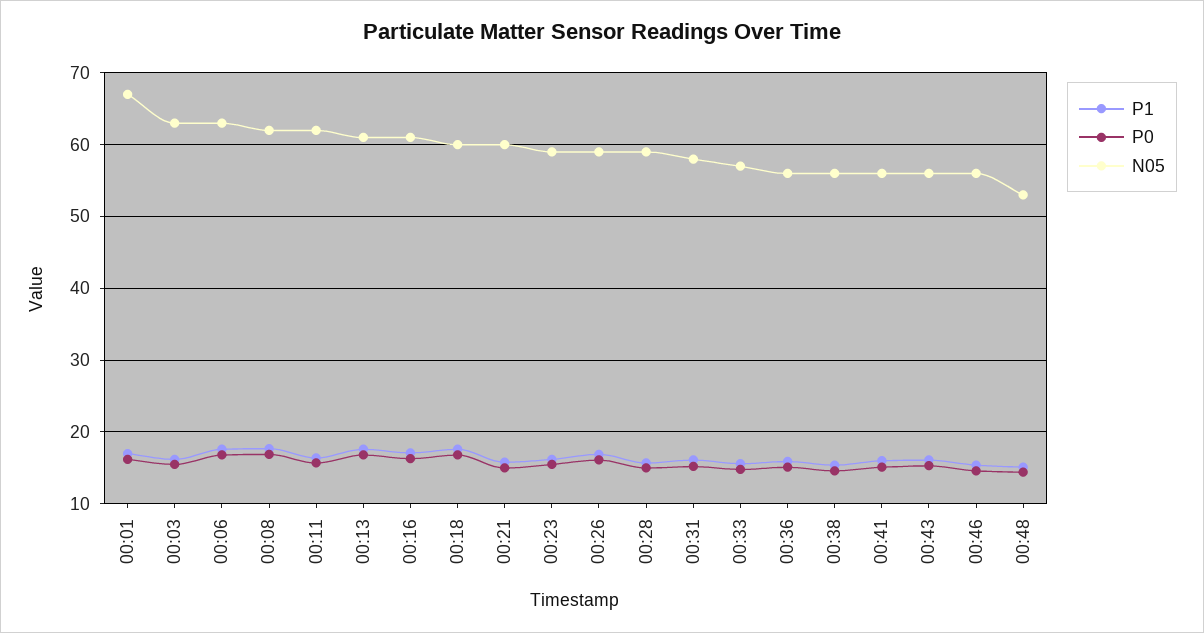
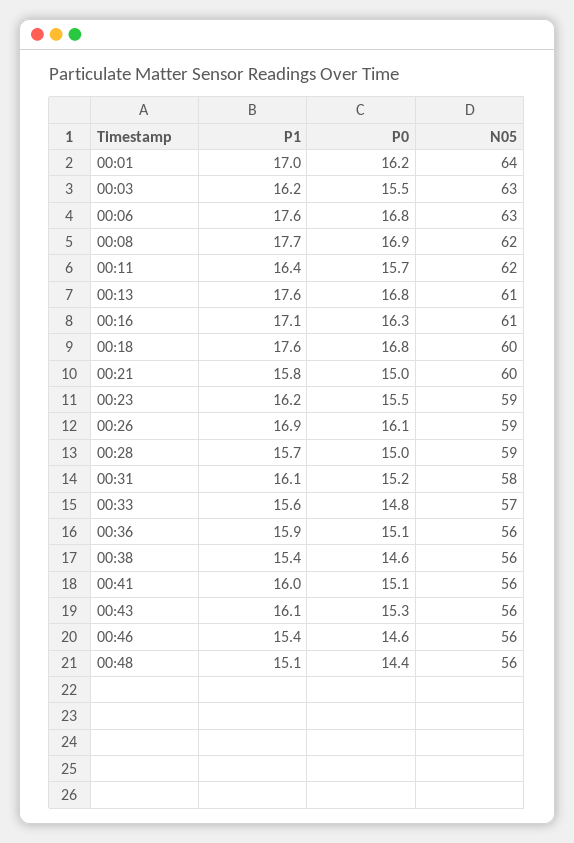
  {
    "P1": {
      "00:01": 17,
      "00:03": 16.2,
      "00:06": 17.6,
      "00:08": 17.7,
      "00:11": 16.4,
      "00:13": 17.6,
      "00:16": 17.1,
      "00:18": 17.6,
      "00:21": 15.8,
      "00:23": 16.2,
      "00:26": 16.9,
      "00:28": 15.7,
      "00:31": 16.1,
      "00:33": 15.6,
      "00:36": 15.9,
      "00:38": 15.4,
      "00:41": 16,
      "00:43": 16.1,
      "00:46": 15.4,
      "00:48": 15.1
    },
    "P0": {
      "00:01": 16.2,
      "00:03": 15.5,
      "00:06": 16.8,
      "00:08": 16.9,
      "00:11": 15.7,
      "00:13": 16.8,
      "00:16": 16.3,
      "00:18": 16.8,
      "00:21": 15,
      "00:23": 15.5,
      "00:26": 16.1,
      "00:28": 15,
      "00:31": 15.2,
      "00:33": 14.8,
      "00:36": 15.1,
      "00:38": 14.6,
      "00:41": 15.1,
      "00:43": 15.3,
      "00:46": 14.6,
      "00:48": 14.4
    },
    "N05": {
-     "00:01": 67,
+     "00:01": 64,
      "00:03": 63,
      "00:06": 63,
      "00:08": 62,
      "00:11": 62,
      "00:13": 61,
      "00:16": 61,
      "00:18": 60,
      "00:21": 60,
      "00:23": 59,
      "00:26": 59,
      "00:28": 59,
      "00:31": 58,
      "00:33": 57,
      "00:36": 56,
      "00:38": 56,
      "00:41": 56,
      "00:43": 56,
      "00:46": 56,
-     "00:48": 53
+     "00:48": 56
    }
  }

